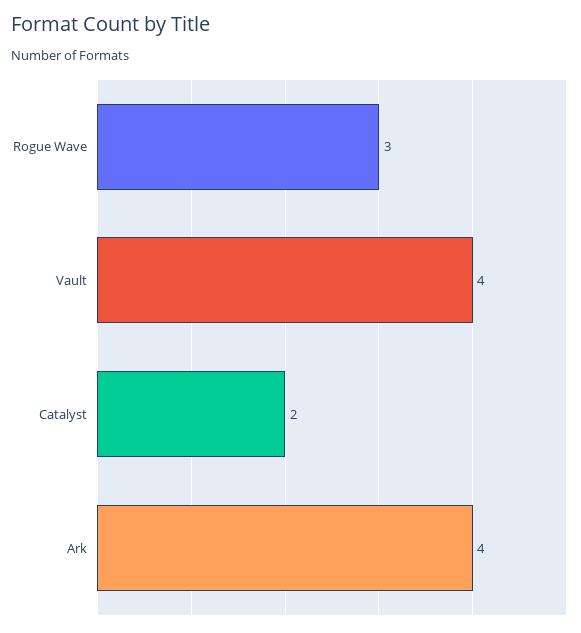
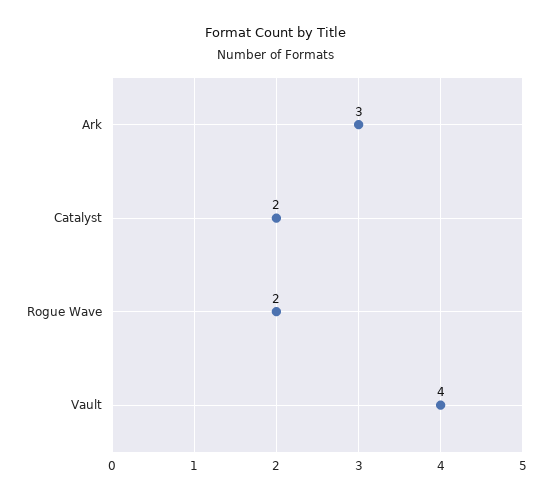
  {
-   "Rogue Wave": 3,
+   "Rogue Wave": 2,
    "Vault": 4,
    "Catalyst": 2,
-   "Ark": 4
+   "Ark": 3
  }

